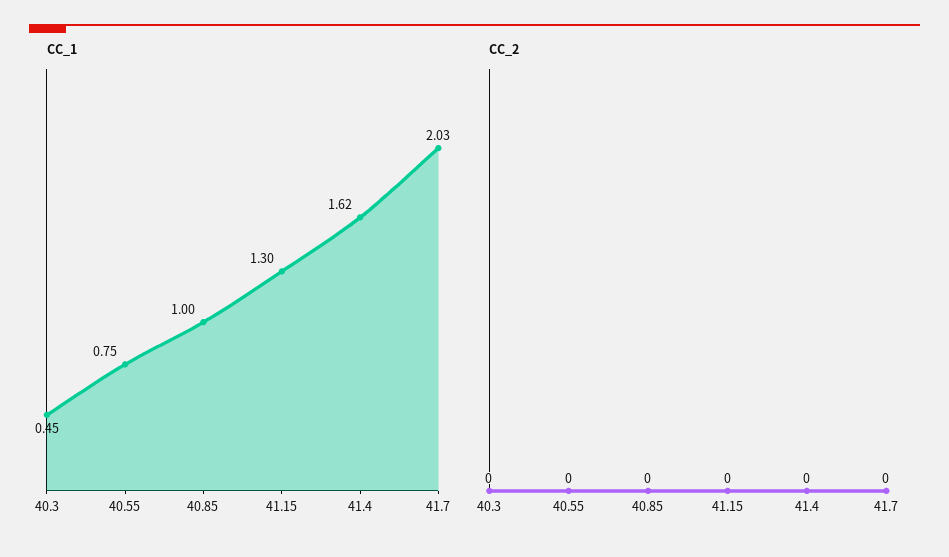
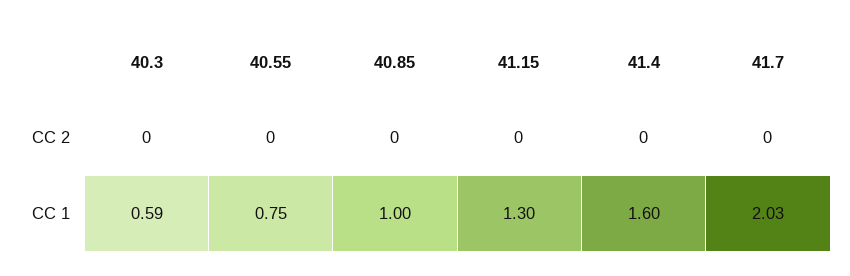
  {
    "CC_1": {
-     "40.3": 0.45,
+     "40.3": 0.59,
      "40.55": 0.75,
      "40.85": 1,
      "41.15": 1.3,
-     "41.4": 1.62,
+     "41.4": 1.6,
      "41.7": 2.03
    },
    "CC_2": {
      "40.3": 0,
      "40.55": 0,
      "40.85": 0,
      "41.15": 0,
      "41.4": 0,
      "41.7": 0
    }
  }

